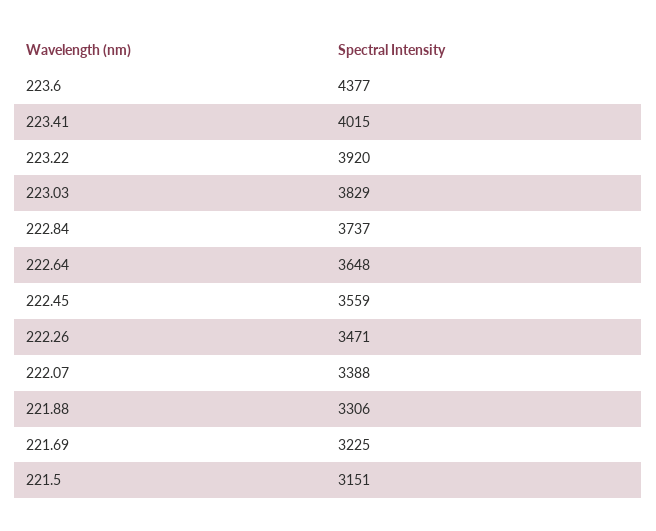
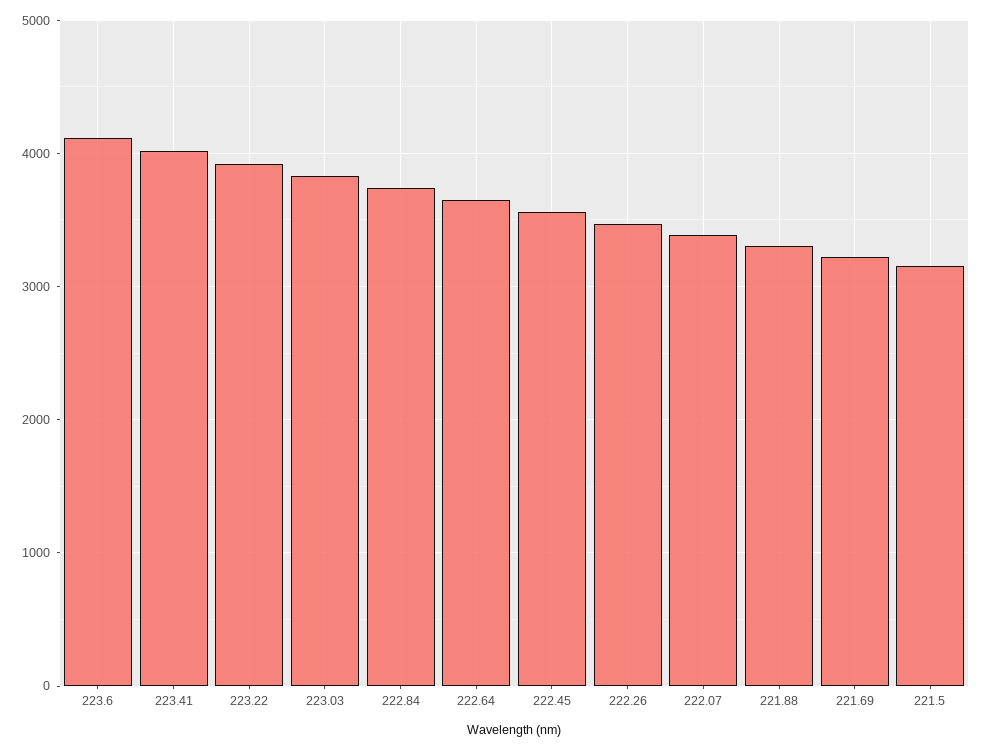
  {
-   "223.6": 4377,
+   "223.6": 4100,
    "223.41": 4015,
    "223.22": 3920,
    "223.03": 3829,
    "222.84": 3737,
    "222.64": 3648,
    "222.45": 3559,
    "222.26": 3471,
    "222.07": 3388,
    "221.88": 3306,
    "221.69": 3225,
    "221.5": 3151
  }

